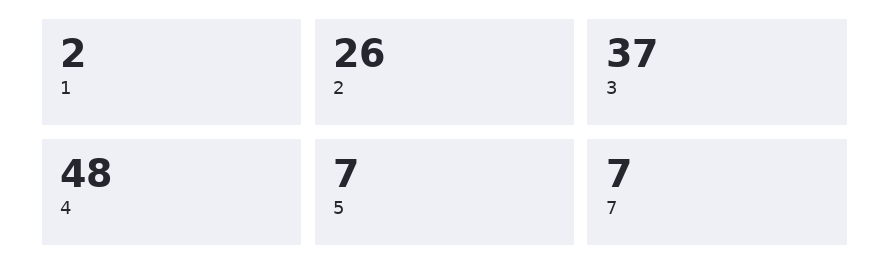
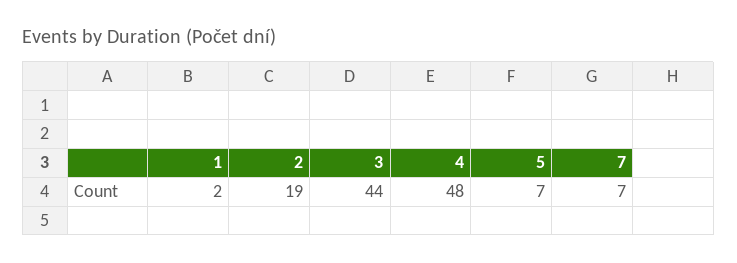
  {
    "1": 2,
-   "2": 26,
+   "2": 19,
-   "3": 37,
+   "3": 44,
    "4": 48,
    "5": 7,
    "7": 7
  }

